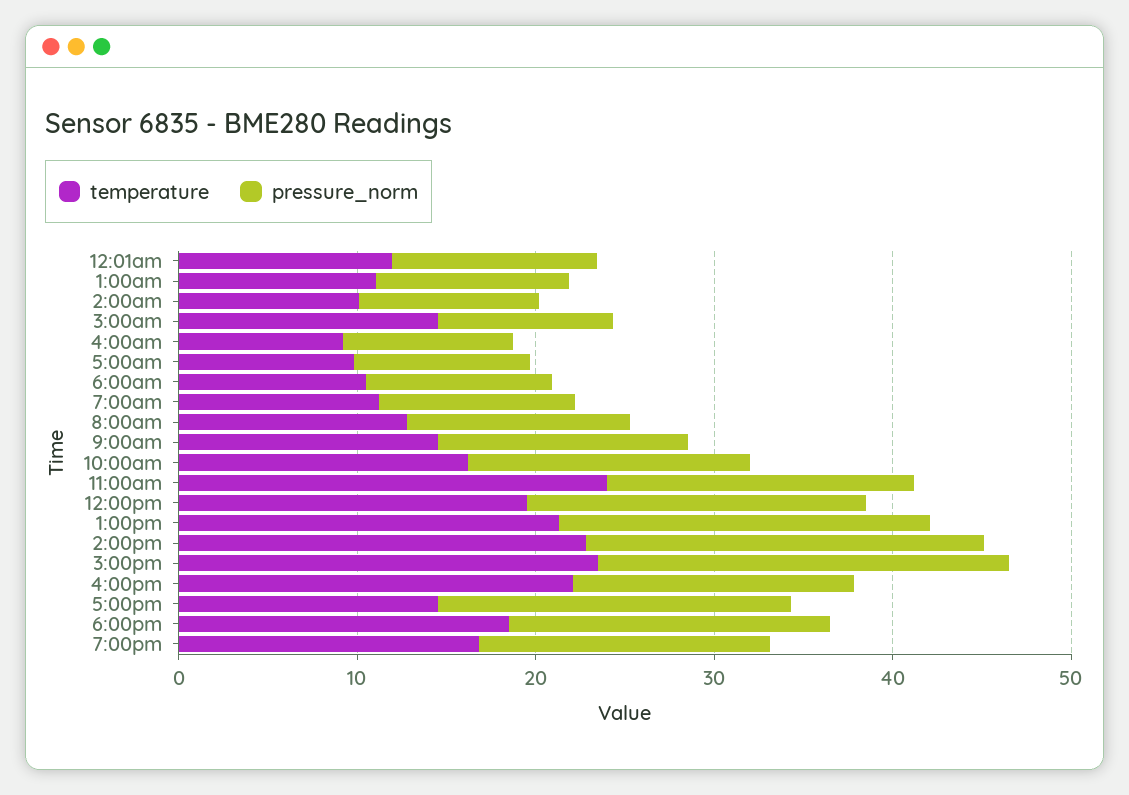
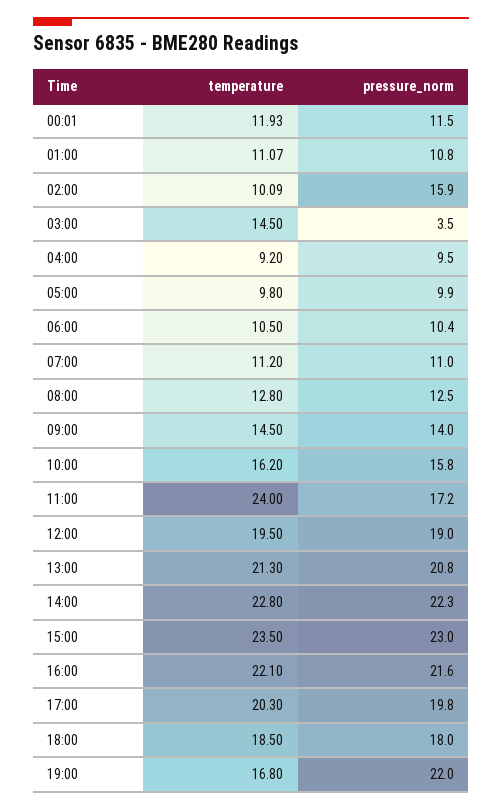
  {
    "temperature": {
      "12:01am": 11.93,
      "1:00am": 11.07,
      "2:00am": 10.09,
      "3:00am": 14.5,
      "4:00am": 9.2,
      "5:00am": 9.8,
      "6:00am": 10.5,
      "7:00am": 11.2,
      "8:00am": 12.8,
      "9:00am": 14.5,
      "10:00am": 16.2,
      "11:00am": 24,
      "12:00pm": 19.5,
      "1:00pm": 21.3,
      "2:00pm": 22.8,
      "3:00pm": 23.5,
      "4:00pm": 22.1,
-     "5:00pm": 14,
+     "5:00pm": 20.3,
      "6:00pm": 18.5,
      "7:00pm": 16.8
    },
    "pressure_norm": {
      "12:01am": 11.5,
      "1:00am": 10.8,
-     "2:00am": 10,
+     "2:00am": 15.9,
-     "3:00am": 10,
+     "3:00am": 3.5,
      "4:00am": 9.5,
      "5:00am": 9.9,
      "6:00am": 10.4,
      "7:00am": 11,
      "8:00am": 12.5,
      "9:00am": 14,
      "10:00am": 15.8,
      "11:00am": 17.2,
      "12:00pm": 19,
      "1:00pm": 20.8,
      "2:00pm": 22.3,
      "3:00pm": 23,
-     "4:00pm": 16,
+     "4:00pm": 21.6,
      "5:00pm": 19.8,
      "6:00pm": 18,
-     "7:00pm": 16
+     "7:00pm": 22
    }
  }

